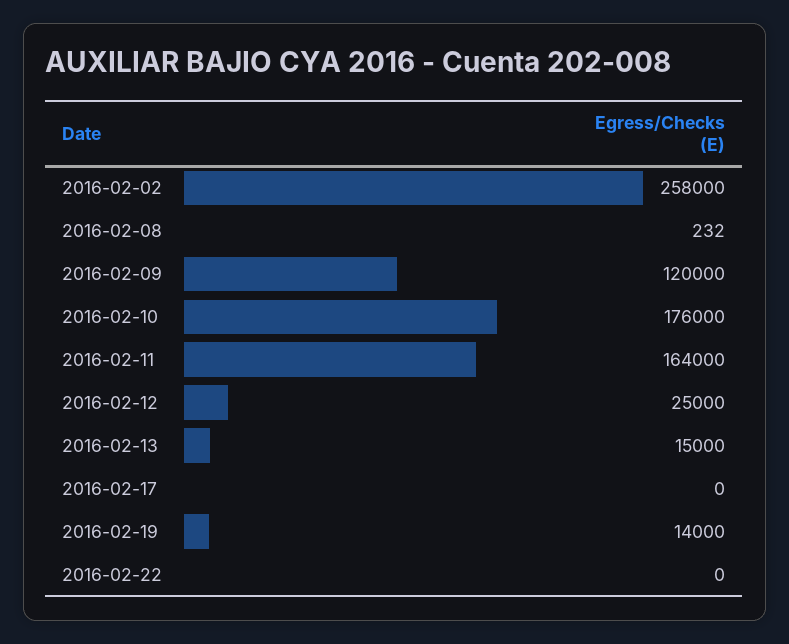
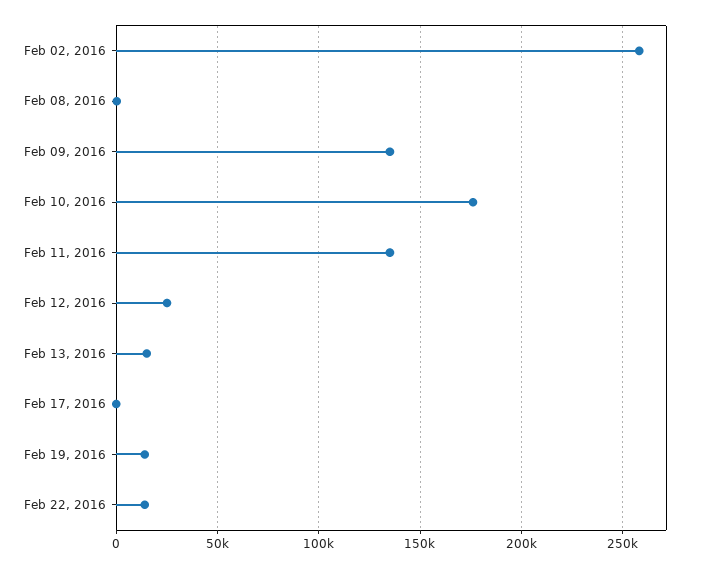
  {
    "2016-02-02": 258000,
    "2016-02-08": 232,
-   "2016-02-09": 120000,
+   "2016-02-09": 135000,
    "2016-02-10": 176000,
-   "2016-02-11": 164000,
+   "2016-02-11": 135000,
    "2016-02-12": 25000,
    "2016-02-13": 15000,
    "2016-02-17": 0,
    "2016-02-19": 14000,
-   "2016-02-22": 0
+   "2016-02-22": 15000
  }

